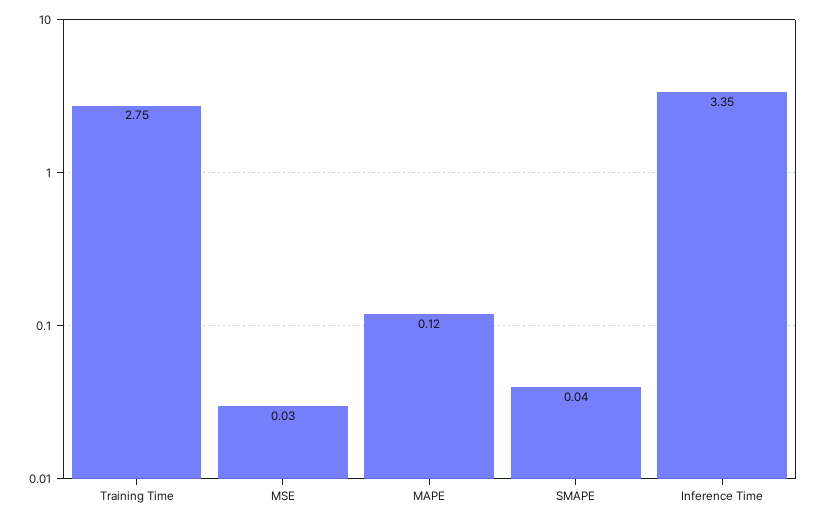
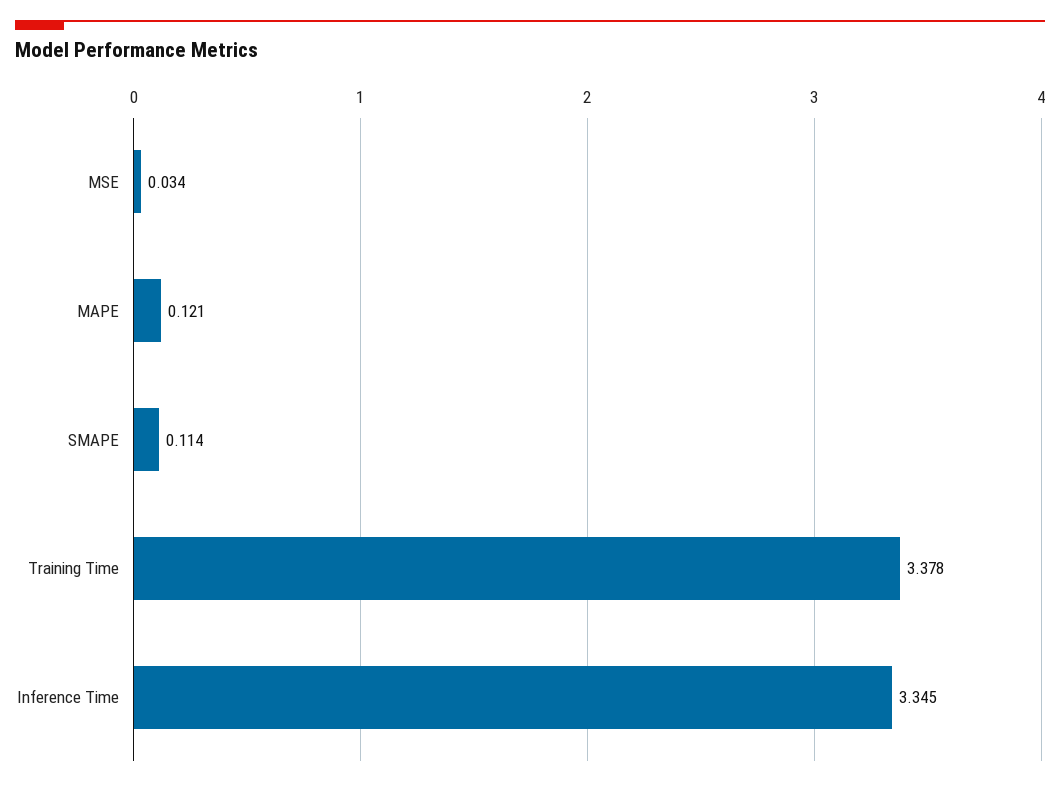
  {
-   "Training Time": 2.75,
+   "Training Time": 3.378,
    "MSE": 0.034,
    "MAPE": 0.121,
-   "SMAPE": 0.04,
+   "SMAPE": 0.114,
    "Inference Time": 3.345
  }

